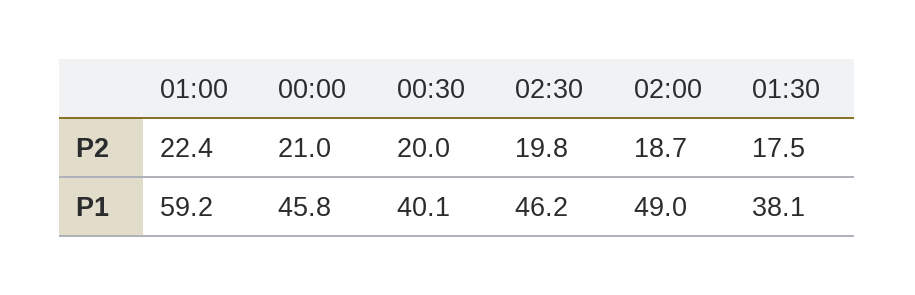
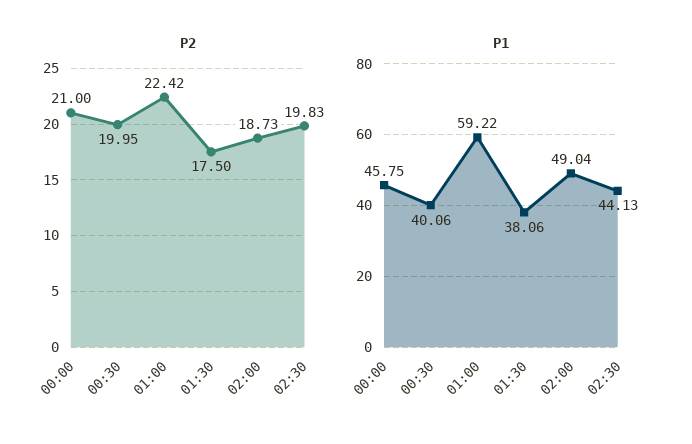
  {
    "P2": {
      "01:00": 22.42,
      "00:00": 21,
      "00:30": 19.95,
      "02:30": 19.83,
      "02:00": 18.73,
      "01:30": 17.5
    },
    "P1": {
      "01:00": 59.22,
      "00:00": 45.75,
      "00:30": 40.06,
-     "02:30": 46.2,
+     "02:30": 44.13,
      "02:00": 49.04,
      "01:30": 38.06
    }
  }

